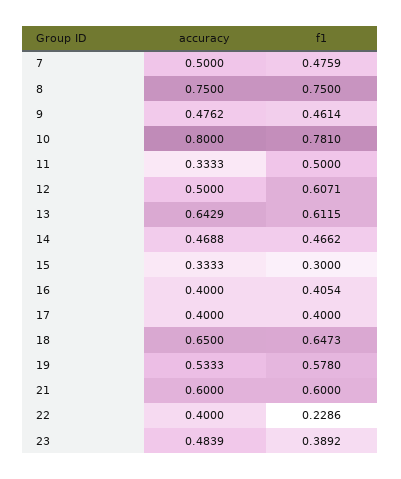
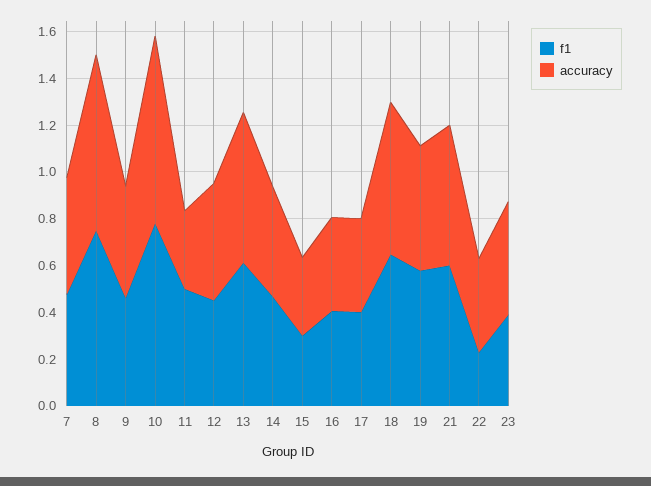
  {
    "accuracy": {
      "7": 0.5,
      "8": 0.75,
      "9": 0.4762,
      "10": 0.8,
      "11": 0.3333,
      "12": 0.5,
      "13": 0.6429,
      "14": 0.4688,
      "15": 0.3333,
      "16": 0.4,
      "17": 0.4,
      "18": 0.65,
      "19": 0.5333,
      "21": 0.6,
      "22": 0.4,
      "23": 0.4839
    },
    "f1": {
      "7": 0.4759,
      "8": 0.75,
      "9": 0.4614,
      "10": 0.781,
      "11": 0.5,
-     "12": 0.6071,
+     "12": 0.45,
      "13": 0.6115,
      "14": 0.4662,
      "15": 0.3,
      "16": 0.4054,
      "17": 0.4,
      "18": 0.6473,
      "19": 0.578,
      "21": 0.6,
      "22": 0.2286,
      "23": 0.3892
    }
  }

